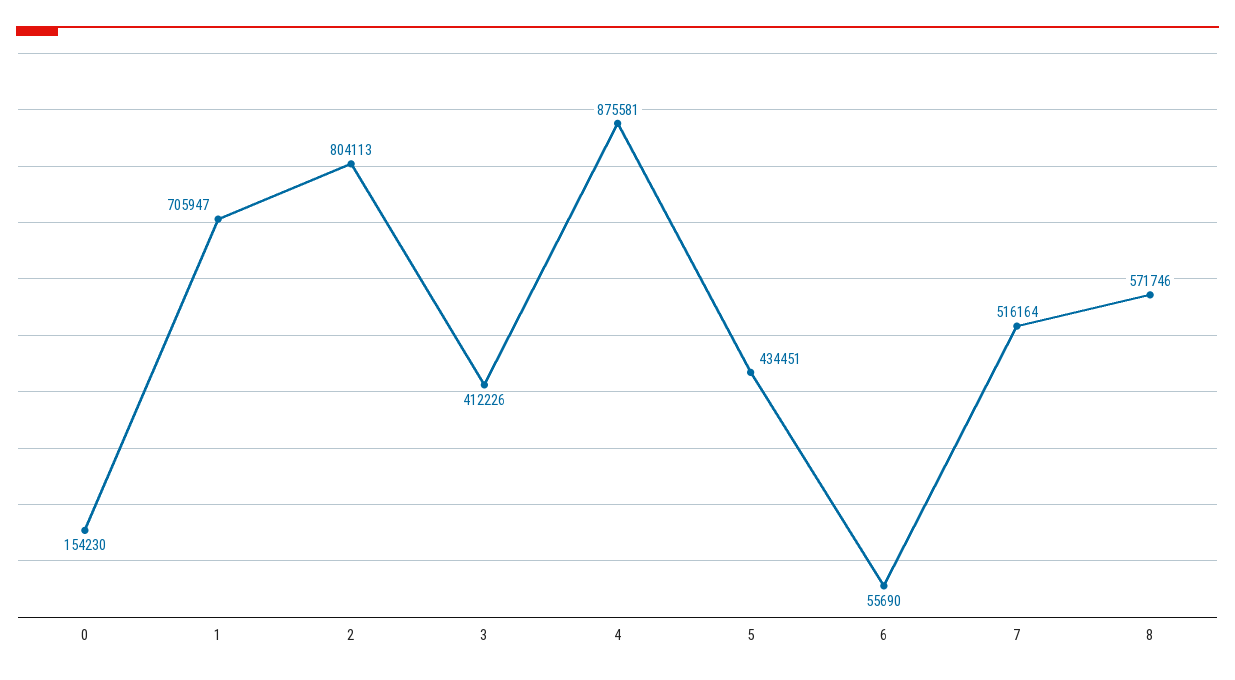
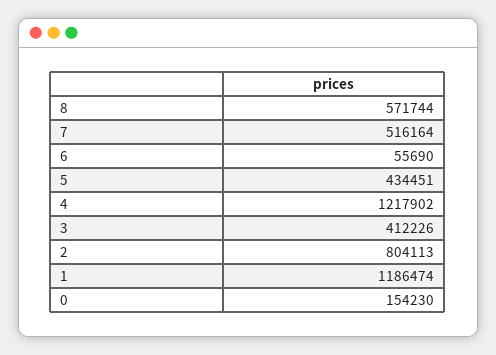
  {
    "0": 154230,
-   "1": 705947,
+   "1": 1186474,
    "2": 804113,
    "3": 412226,
-   "4": 875581,
+   "4": 1217902,
    "5": 434451,
    "6": 55690,
    "7": 516164,
-   "8": 571746
+   "8": 571744
  }

